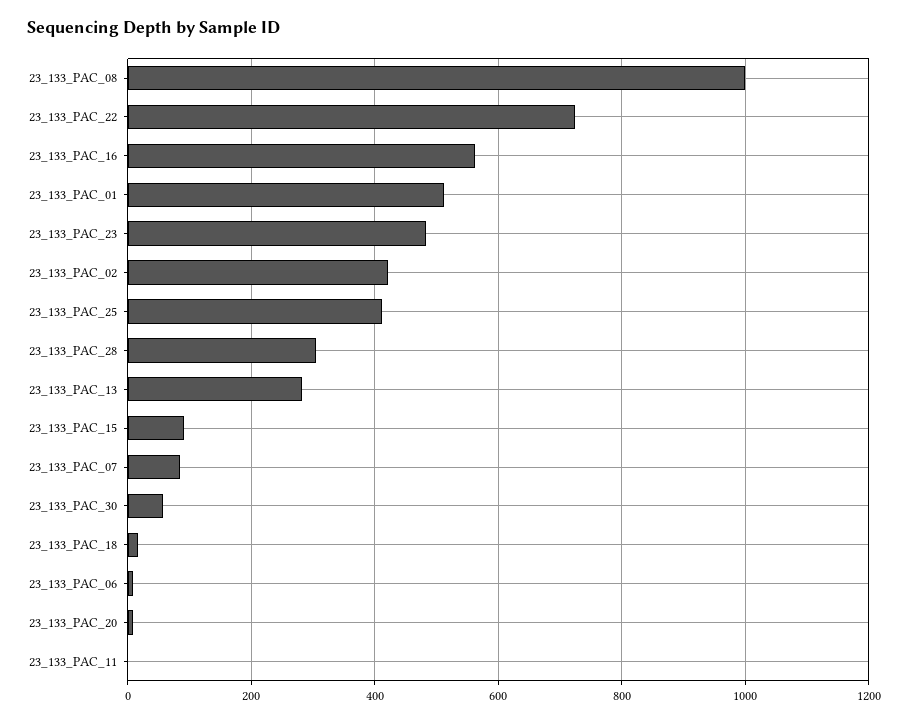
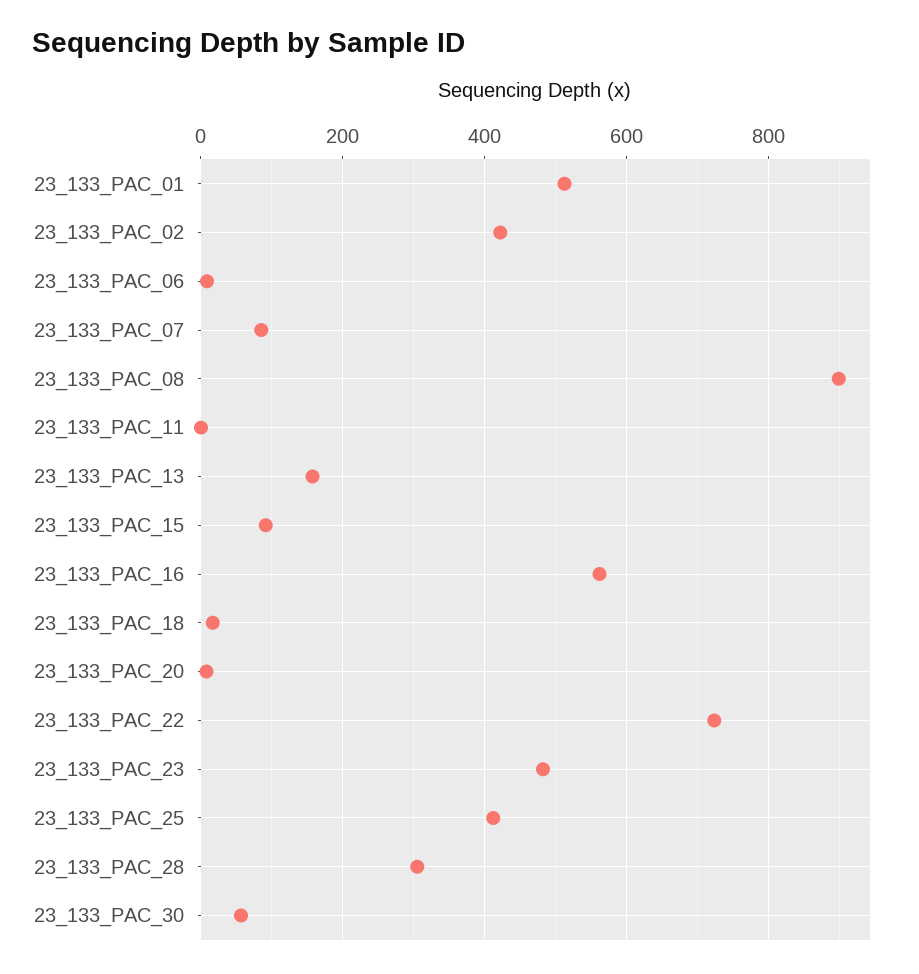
  {
-   "23_133_PAC_08": 1000,
+   "23_133_PAC_08": 900,
    "23_133_PAC_22": 720,
    "23_133_PAC_16": 560,
    "23_133_PAC_01": 520,
    "23_133_PAC_23": 480,
    "23_133_PAC_02": 420,
    "23_133_PAC_25": 420,
    "23_133_PAC_28": 300,
-   "23_133_PAC_13": 280,
+   "23_133_PAC_13": 160,
    "23_133_PAC_15": 100,
    "23_133_PAC_07": 80,
    "23_133_PAC_30": 60,
    "23_133_PAC_18": 20,
    "23_133_PAC_06": 0,
    "23_133_PAC_20": 0,
    "23_133_PAC_11": 0
  }

